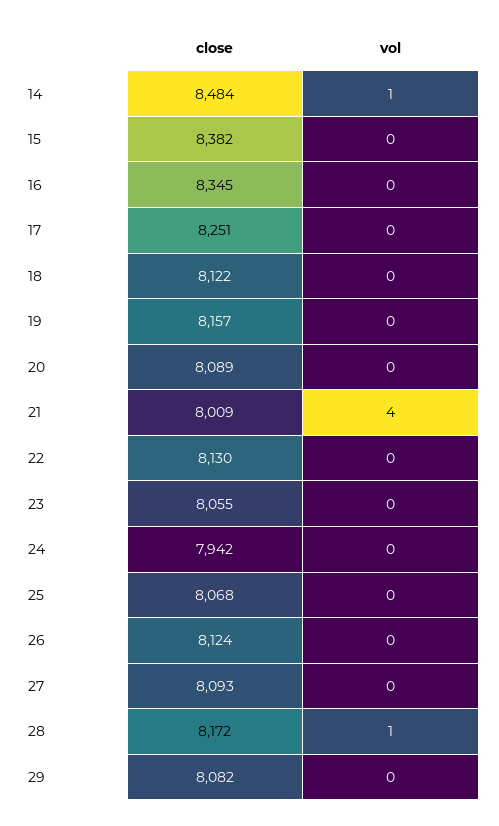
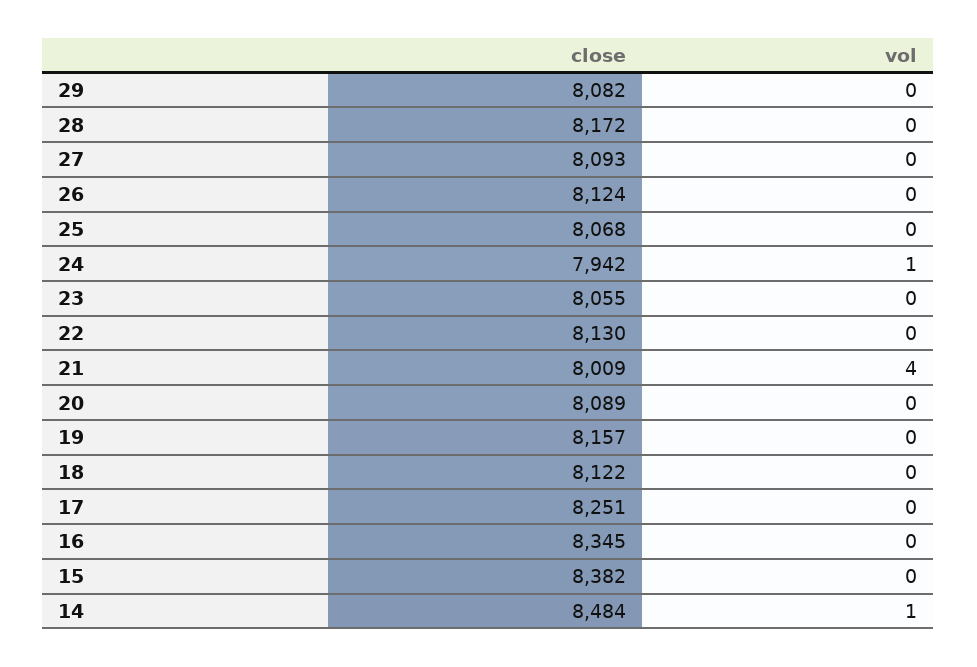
  {
    "close": {
      "14": 8484,
      "15": 8382,
      "16": 8345,
      "17": 8251,
      "18": 8122,
      "19": 8157,
      "20": 8089,
      "21": 8009,
      "22": 8130,
      "23": 8055,
      "24": 7942,
      "25": 8068,
      "26": 8124,
      "27": 8093,
      "28": 8172,
      "29": 8082
    },
    "vol": {
      "14": 1,
      "15": 0,
      "16": 0,
      "17": 0,
      "18": 0,
      "19": 0,
      "20": 0,
      "21": 4,
      "22": 0,
      "23": 0,
-     "24": 0,
+     "24": 1,
      "25": 0,
      "26": 0,
      "27": 0,
-     "28": 1,
+     "28": 0,
      "29": 0
    }
  }

